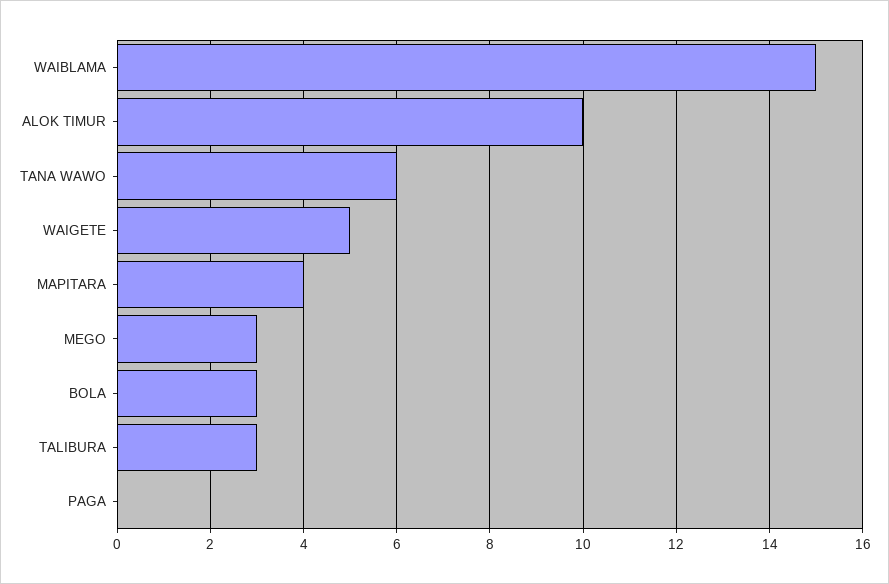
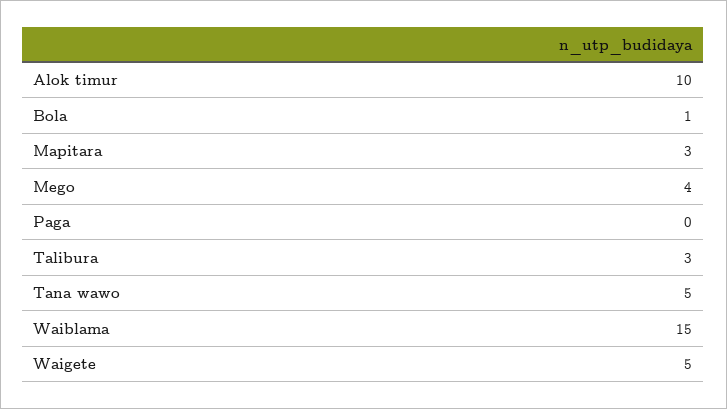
  {
    "WAIBLAMA": 15,
    "ALOK TIMUR": 10,
-   "TANA WAWO": 6,
+   "TANA WAWO": 5,
    "WAIGETE": 5,
-   "MAPITARA": 4,
+   "MAPITARA": 3,
-   "MEGO": 3,
+   "MEGO": 4,
-   "BOLA": 3,
+   "BOLA": 1,
    "TALIBURA": 3,
    "PAGA": 0
  }

